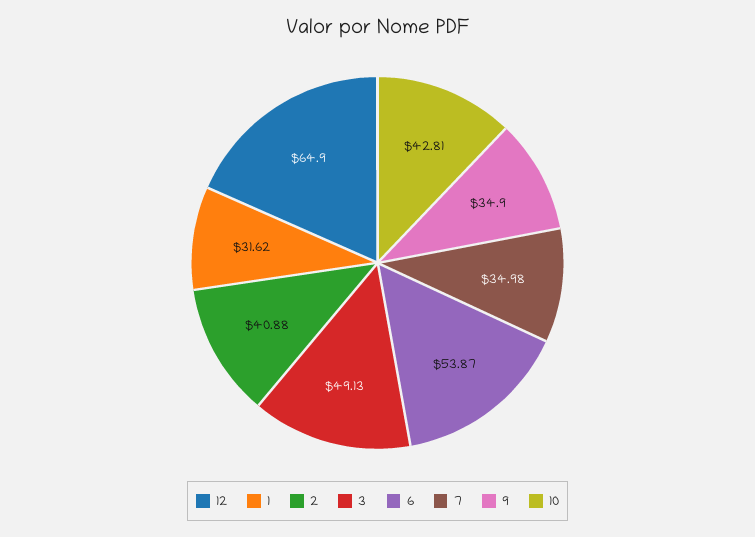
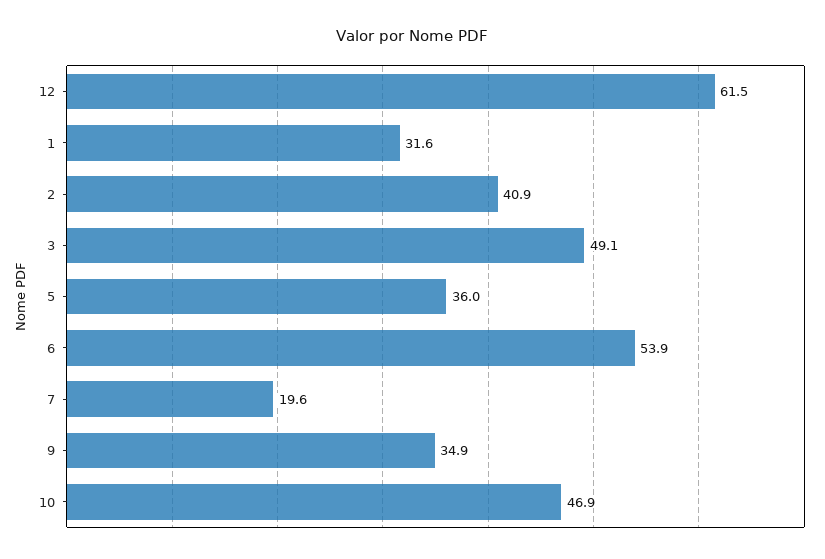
  {
-   "12": 64.9,
+   "12": 61.5,
    "1": 31.62,
    "2": 40.88,
    "3": 49.13,
    "6": 53.87,
-   "7": 34.98,
+   "7": 19.6,
    "9": 34.9,
-   "10": 42.81
+   "10": 46.9,
+   "5": 36
  }

